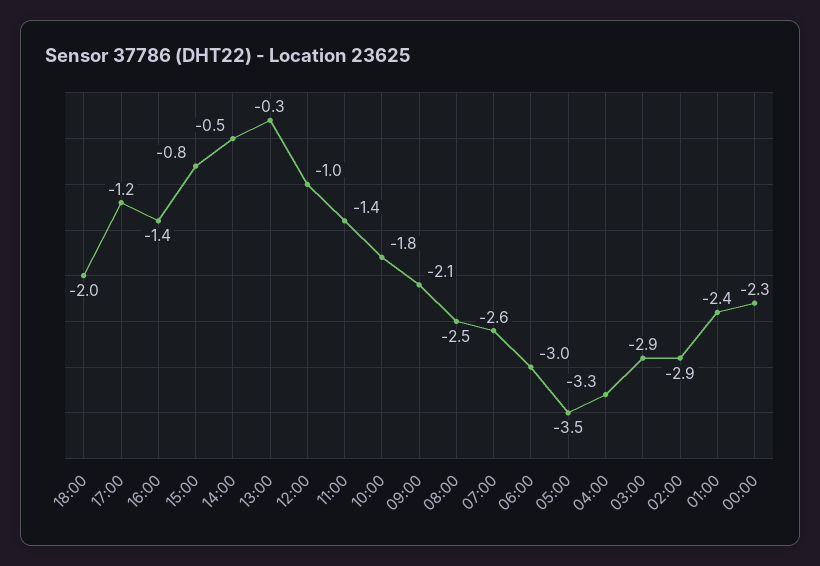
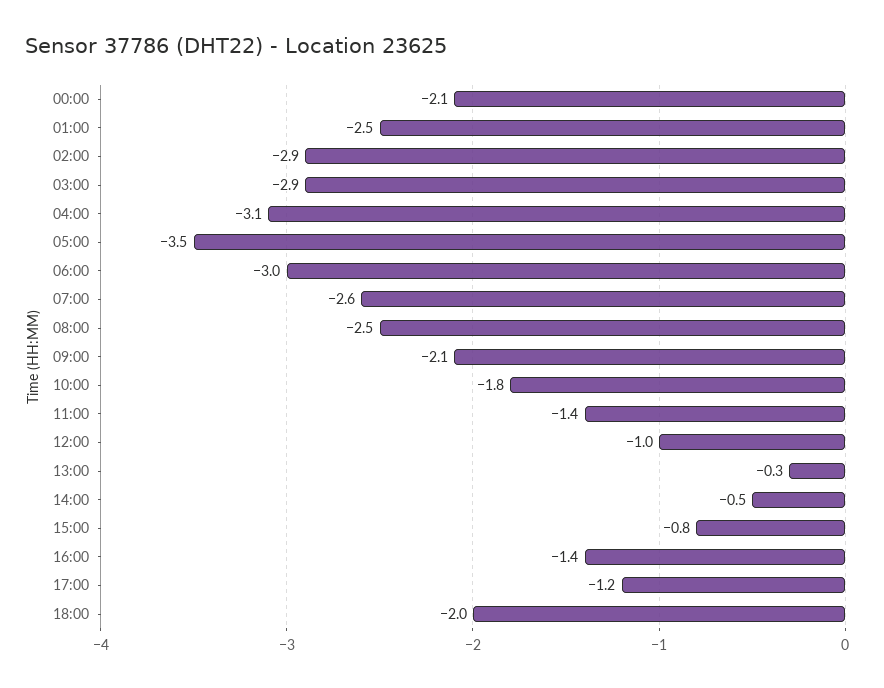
  {
    "18:00": -2,
    "17:00": -1.2,
    "16:00": -1.4,
    "15:00": -0.8,
    "14:00": -0.5,
    "13:00": -0.3,
    "12:00": -1,
    "11:00": -1.4,
    "10:00": -1.8,
    "09:00": -2.1,
    "08:00": -2.5,
    "07:00": -2.6,
    "06:00": -3,
    "05:00": -3.5,
-   "04:00": -3.3,
+   "04:00": -3.1,
    "03:00": -2.9,
    "02:00": -2.9,
-   "01:00": -2.4,
+   "01:00": -2.5,
-   "00:00": -2.3
+   "00:00": -2.1
  }

